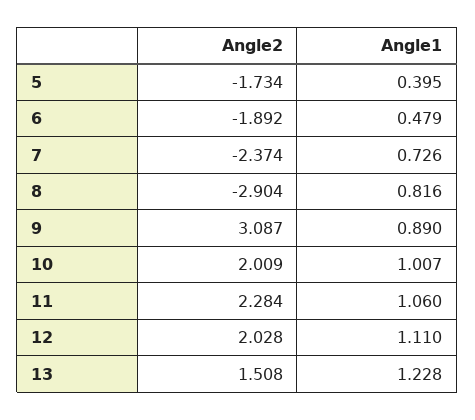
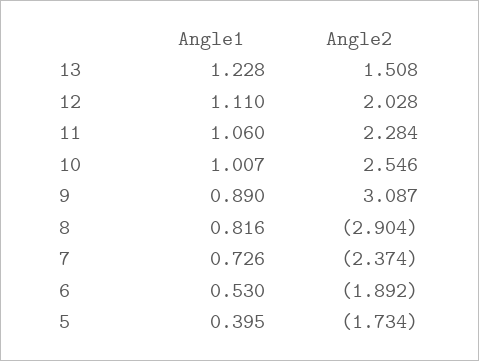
  {
    "Angle2": {
      "5": -1.734,
      "6": -1.892,
      "7": -2.374,
      "8": -2.904,
      "9": 3.087,
-     "10": 2.009,
+     "10": 2.546,
      "11": 2.284,
      "12": 2.028,
      "13": 1.508
    },
    "Angle1": {
      "5": 0.395,
-     "6": 0.479,
+     "6": 0.53,
      "7": 0.726,
      "8": 0.816,
      "9": 0.89,
      "10": 1.007,
      "11": 1.06,
      "12": 1.11,
      "13": 1.228
    }
  }

